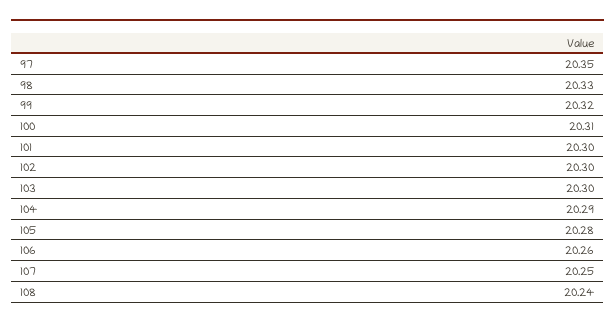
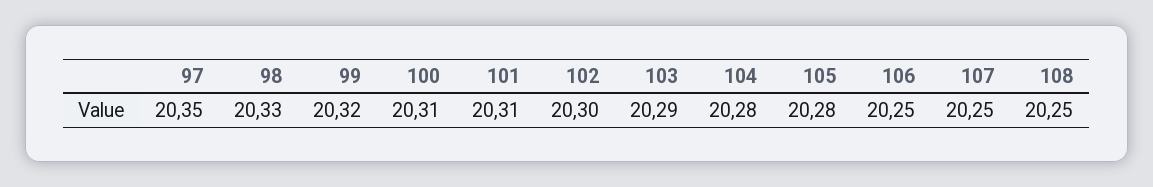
  {
    "97": 20.35,
    "98": 20.33,
    "99": 20.32,
    "100": 20.31,
-   "101": 20.3,
+   "101": 20.31,
    "102": 20.3,
-   "103": 20.3,
+   "103": 20.29,
-   "104": 20.29,
+   "104": 20.28,
    "105": 20.28,
-   "106": 20.26,
+   "106": 20.25,
    "107": 20.25,
-   "108": 20.24
+   "108": 20.25
  }

